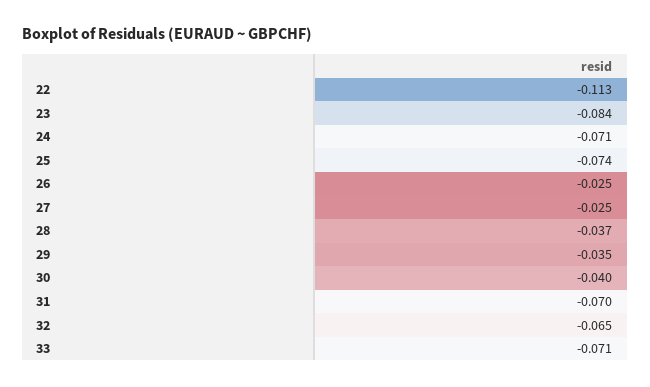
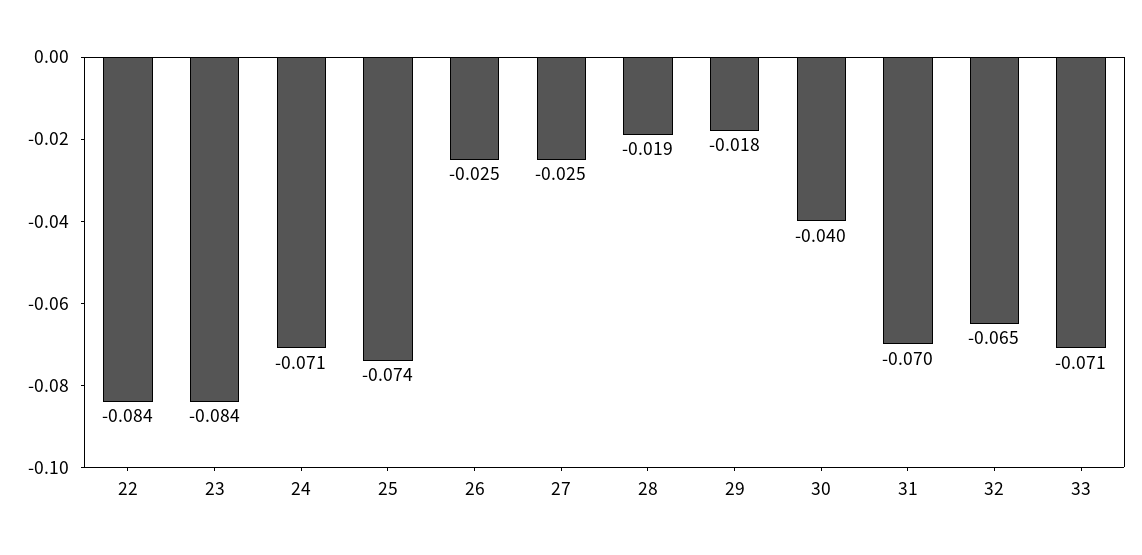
  {
-   "22": -0.113,
+   "22": -0.084,
    "23": -0.084,
    "24": -0.071,
    "25": -0.074,
    "26": -0.025,
    "27": -0.025,
-   "28": -0.037,
+   "28": -0.019,
-   "29": -0.035,
+   "29": -0.018,
    "30": -0.04,
    "31": -0.07,
    "32": -0.065,
    "33": -0.071
  }

